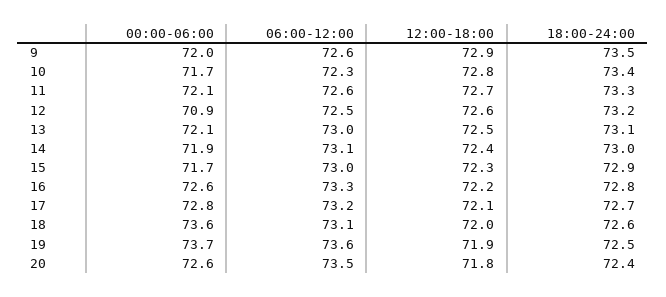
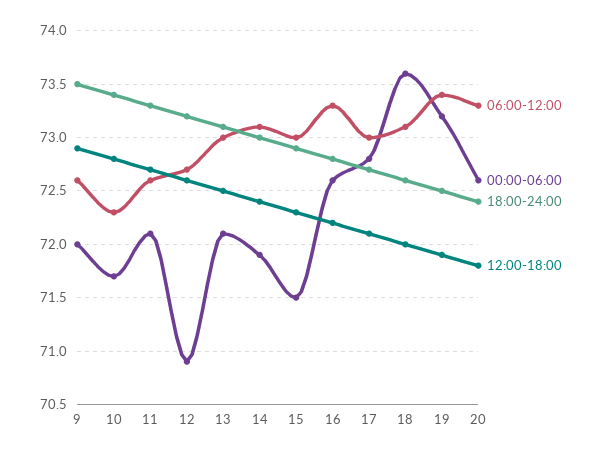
  {
    "00:00-06:00": {
      "9": 72,
      "10": 71.7,
      "11": 72.1,
      "12": 70.9,
      "13": 72.1,
      "14": 71.9,
-     "15": 71.7,
+     "15": 71.5,
      "16": 72.6,
      "17": 72.8,
      "18": 73.6,
-     "19": 73.7,
+     "19": 73.2,
      "20": 72.6
    },
    "06:00-12:00": {
      "9": 72.6,
      "10": 72.3,
      "11": 72.6,
-     "12": 72.5,
+     "12": 72.7,
      "13": 73,
      "14": 73.1,
      "15": 73,
      "16": 73.3,
-     "17": 73.2,
+     "17": 73,
      "18": 73.1,
-     "19": 73.6,
+     "19": 73.4,
-     "20": 73.5
+     "20": 73.3
    },
    "12:00-18:00": {
      "9": 72.9,
      "10": 72.8,
      "11": 72.7,
      "12": 72.6,
      "13": 72.5,
      "14": 72.4,
      "15": 72.3,
      "16": 72.2,
      "17": 72.1,
      "18": 72,
      "19": 71.9,
      "20": 71.8
    },
    "18:00-24:00": {
      "9": 73.5,
      "10": 73.4,
      "11": 73.3,
      "12": 73.2,
      "13": 73.1,
      "14": 73,
      "15": 72.9,
      "16": 72.8,
      "17": 72.7,
      "18": 72.6,
      "19": 72.5,
      "20": 72.4
    }
  }

